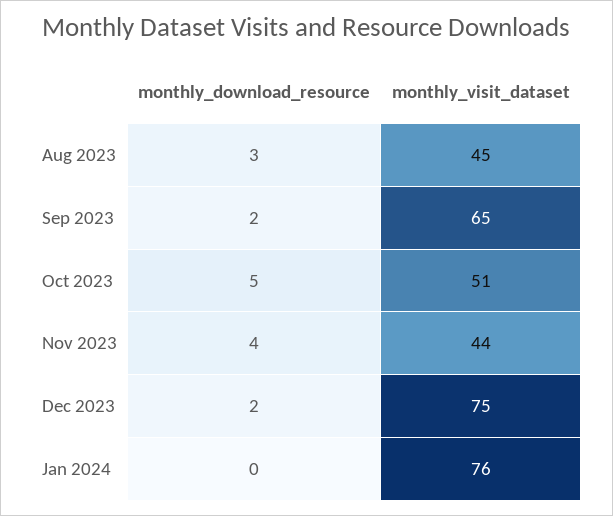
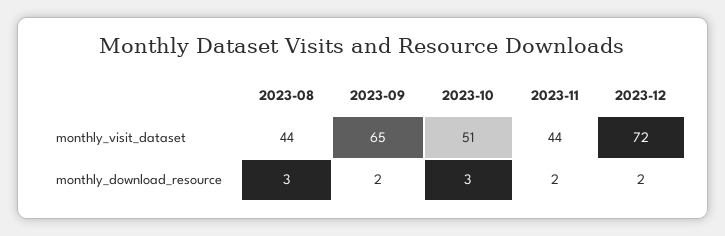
  {
    "monthly_download_resource": {
      "Aug 2023": 3,
      "Sep 2023": 2,
-     "Oct 2023": 5,
+     "Oct 2023": 3,
-     "Nov 2023": 4,
+     "Nov 2023": 2,
-     "Dec 2023": 2,
+     "Dec 2023": 2
-     "Jan 2024": 0
    },
    "monthly_visit_dataset": {
-     "Aug 2023": 45,
+     "Aug 2023": 44,
      "Sep 2023": 65,
      "Oct 2023": 51,
      "Nov 2023": 44,
-     "Dec 2023": 75,
+     "Dec 2023": 72
-     "Jan 2024": 76
    }
  }

